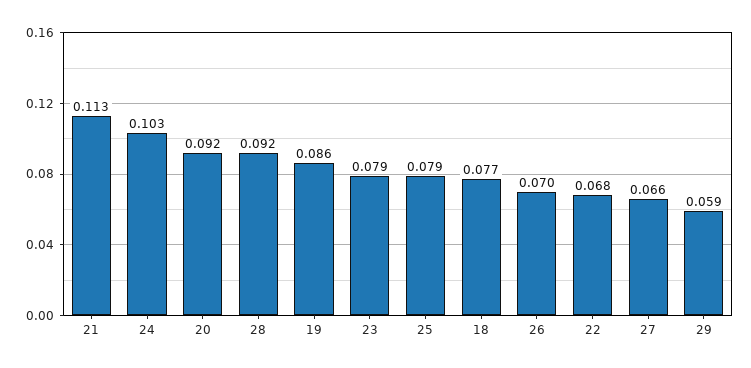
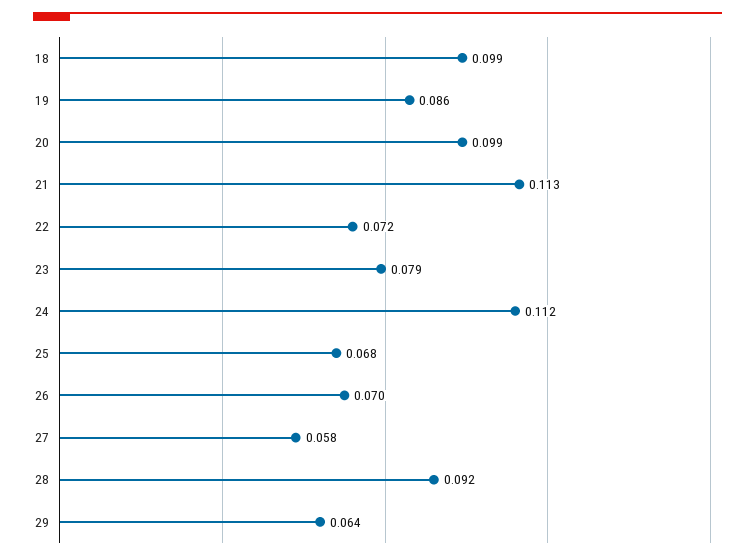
  {
    "21": 0.113,
-   "24": 0.103,
+   "24": 0.112,
-   "20": 0.092,
+   "20": 0.099,
    "28": 0.092,
    "19": 0.086,
    "23": 0.079,
-   "25": 0.079,
+   "25": 0.068,
-   "18": 0.077,
+   "18": 0.099,
    "26": 0.07,
-   "22": 0.068,
+   "22": 0.072,
-   "27": 0.066,
+   "27": 0.058,
-   "29": 0.059
+   "29": 0.064
  }

